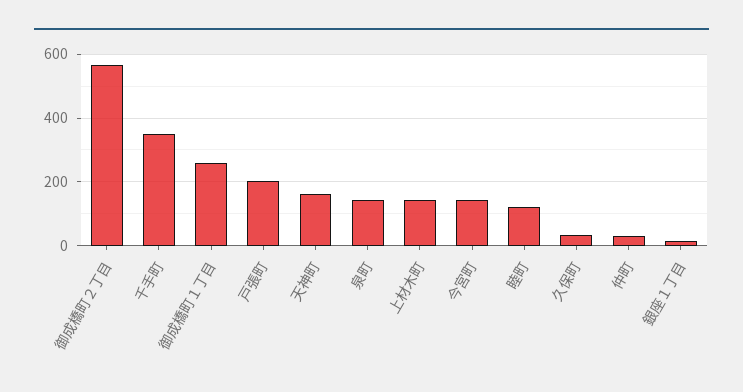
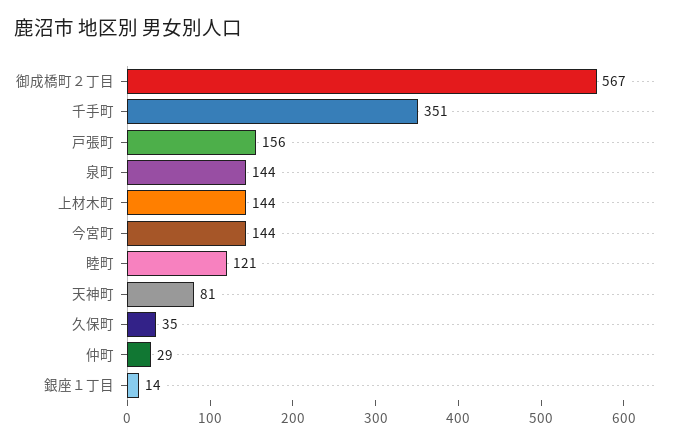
  {
    "御成橋町２丁目": 567,
    "千手町": 351,
-   "御成橋町１丁目": 260,
-   "戸張町": 200,
+   "戸張町": 156,
-   "天神町": 160,
+   "天神町": 81,
    "泉町": 144,
    "上材木町": 144,
    "今宮町": 144,
    "睦町": 121,
    "久保町": 35,
    "仲町": 29,
    "銀座１丁目": 14
  }

